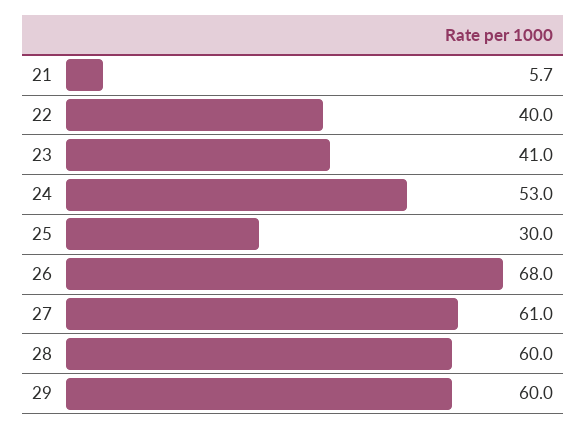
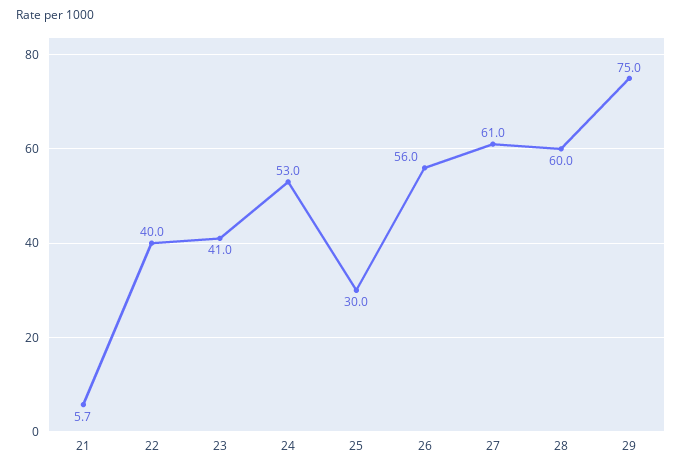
  {
    "21": 5.7,
    "22": 40,
    "23": 41,
    "24": 53,
    "25": 30,
-   "26": 68,
+   "26": 56,
    "27": 61,
    "28": 60,
-   "29": 60
+   "29": 75
  }

